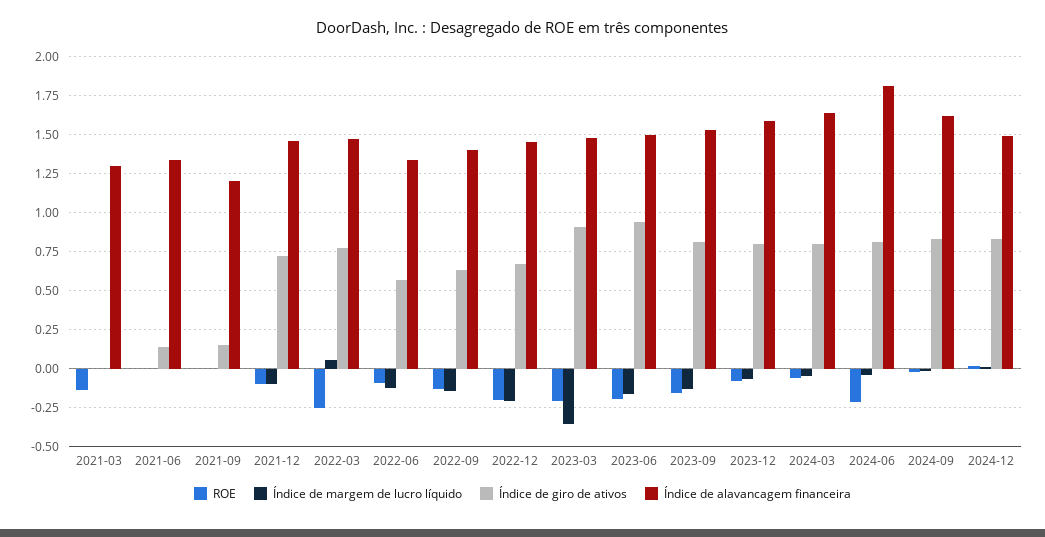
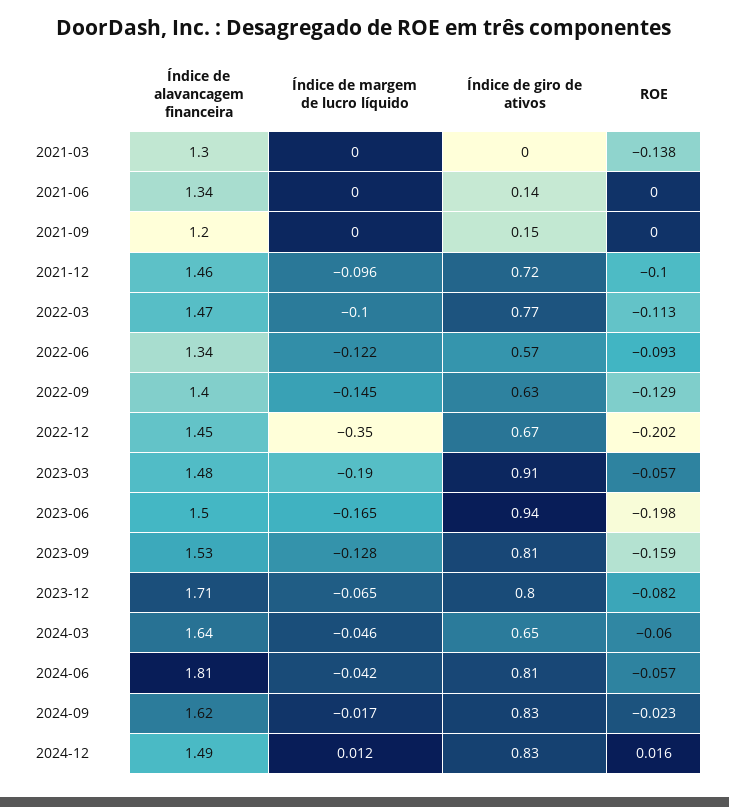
  {
    "ROE": {
      "2021-03": -0.138,
      "2021-06": 0,
      "2021-09": 0,
      "2021-12": -0.1,
-     "2022-03": -0.25,
+     "2022-03": -0.113,
      "2022-06": -0.093,
      "2022-09": -0.129,
      "2022-12": -0.202,
-     "2023-03": -0.2,
+     "2023-03": -0.057,
      "2023-06": -0.198,
      "2023-09": -0.159,
      "2023-12": -0.082,
      "2024-03": -0.06,
-     "2024-06": -0.2,
+     "2024-06": -0.057,
      "2024-09": -0.023,
      "2024-12": 0.016
    },
    "Índice de margem de lucro líquido": {
      "2021-03": 0,
      "2021-06": 0,
      "2021-09": 0,
      "2021-12": -0.096,
-     "2022-03": 0.05,
+     "2022-03": -0.1,
      "2022-06": -0.122,
      "2022-09": -0.145,
-     "2022-12": -0.2,
+     "2022-12": -0.35,
-     "2023-03": -0.35,
+     "2023-03": -0.19,
      "2023-06": -0.165,
      "2023-09": -0.128,
      "2023-12": -0.065,
      "2024-03": -0.046,
      "2024-06": -0.042,
      "2024-09": -0.017,
      "2024-12": 0.012
    },
    "Índice de giro de ativos": {
      "2021-03": 0,
      "2021-06": 0.14,
      "2021-09": 0.15,
      "2021-12": 0.72,
      "2022-03": 0.77,
      "2022-06": 0.57,
      "2022-09": 0.63,
      "2022-12": 0.67,
      "2023-03": 0.91,
      "2023-06": 0.94,
      "2023-09": 0.81,
      "2023-12": 0.8,
-     "2024-03": 0.8,
+     "2024-03": 0.65,
      "2024-06": 0.81,
      "2024-09": 0.83,
      "2024-12": 0.83
    },
    "Índice de alavancagem financeira": {
      "2021-03": 1.3,
      "2021-06": 1.34,
      "2021-09": 1.2,
      "2021-12": 1.46,
      "2022-03": 1.47,
      "2022-06": 1.34,
      "2022-09": 1.4,
      "2022-12": 1.45,
      "2023-03": 1.48,
      "2023-06": 1.5,
      "2023-09": 1.53,
-     "2023-12": 1.6,
+     "2023-12": 1.71,
      "2024-03": 1.64,
      "2024-06": 1.81,
      "2024-09": 1.62,
      "2024-12": 1.49
    }
  }

